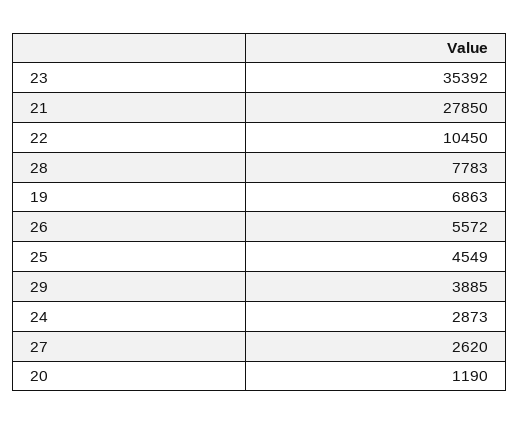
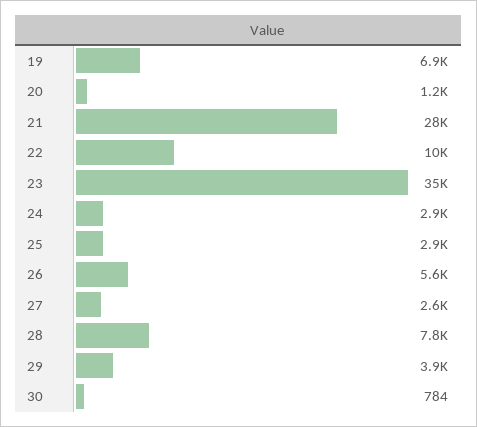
  {
    "23": 35392,
    "21": 27850,
    "22": 10450,
    "28": 7783,
    "19": 6863,
    "26": 5572,
-   "25": 4549,
+   "25": 2900,
    "29": 3885,
    "24": 2873,
    "27": 2620,
-   "20": 1190
+   "20": 1190,
+   "30": 784
  }

